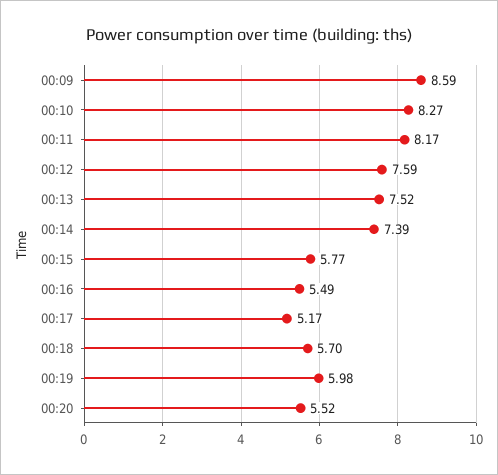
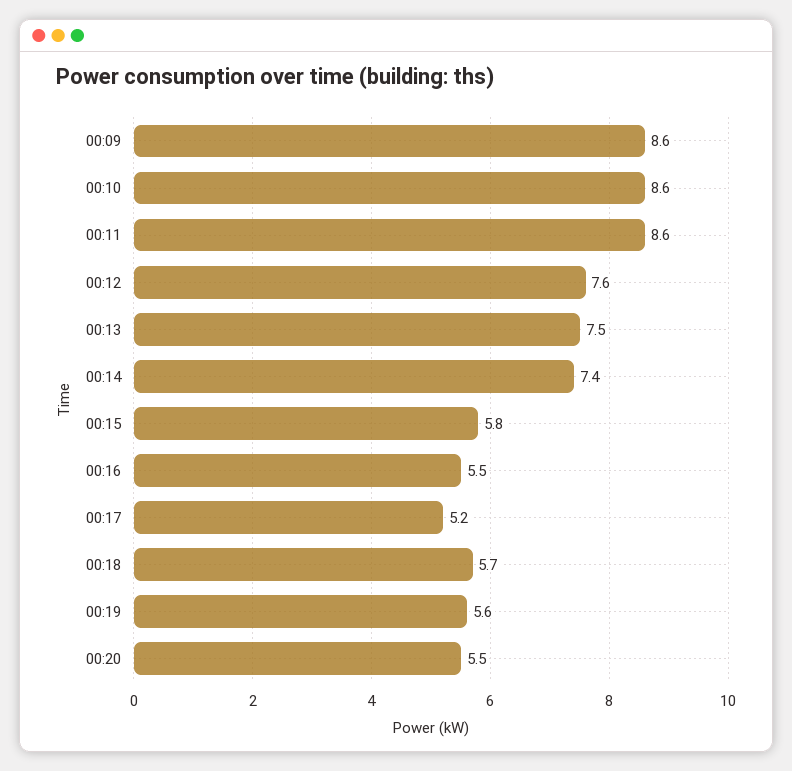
  {
    "00:09": 8.59,
-   "00:10": 8.27,
+   "00:10": 8.6,
-   "00:11": 8.17,
+   "00:11": 8.6,
    "00:12": 7.59,
    "00:13": 7.52,
    "00:14": 7.39,
    "00:15": 5.77,
    "00:16": 5.49,
    "00:17": 5.17,
    "00:18": 5.7,
-   "00:19": 5.98,
+   "00:19": 5.6,
    "00:20": 5.52
  }

